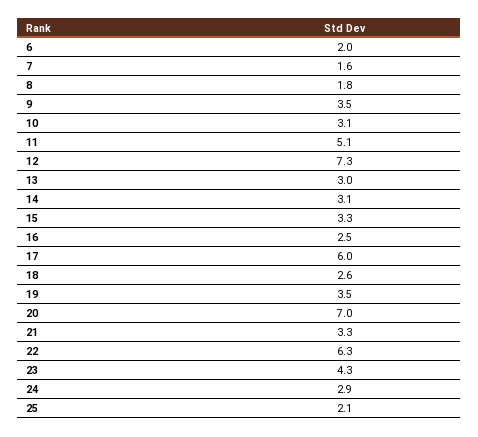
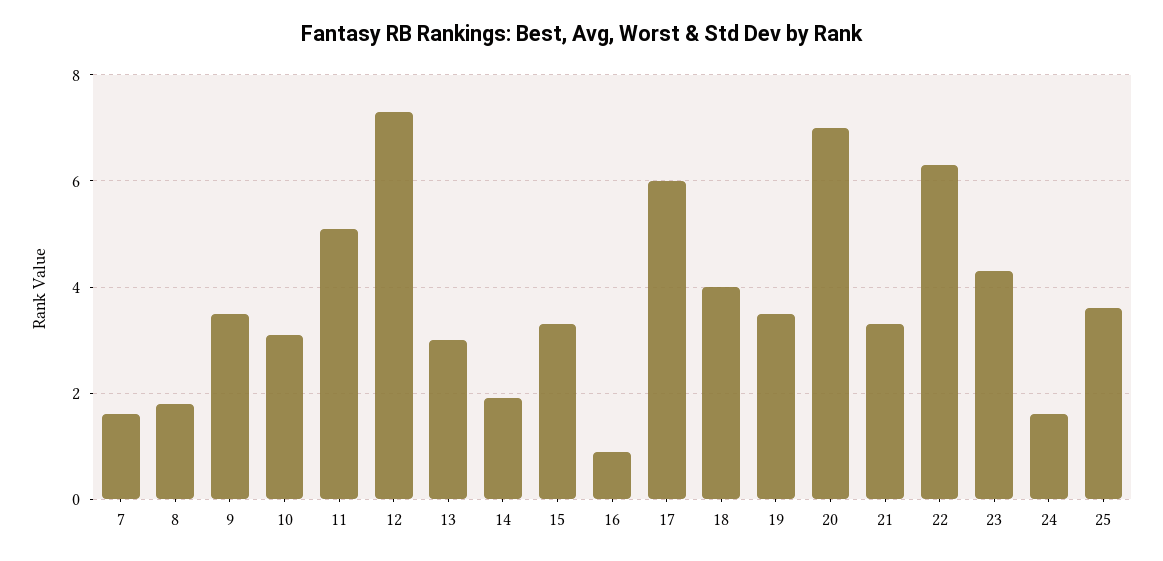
  {
-   "6": 2,
    "7": 1.6,
    "8": 1.8,
    "9": 3.5,
    "10": 3.1,
    "11": 5.1,
    "12": 7.3,
    "13": 3,
-   "14": 3.1,
+   "14": 2,
    "15": 3.3,
-   "16": 2.5,
+   "16": 1,
    "17": 6,
-   "18": 2.6,
+   "18": 4,
    "19": 3.5,
    "20": 7,
    "21": 3.3,
    "22": 6.3,
    "23": 4.3,
-   "24": 2.9,
+   "24": 1.5,
-   "25": 2.1
+   "25": 3.5
  }

